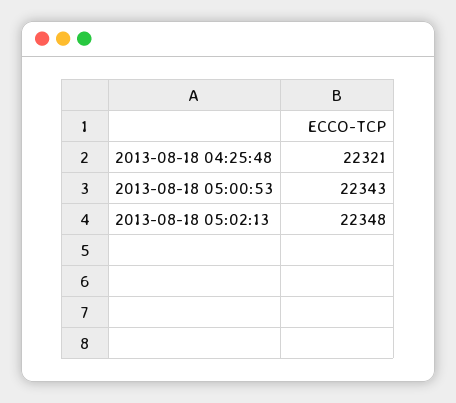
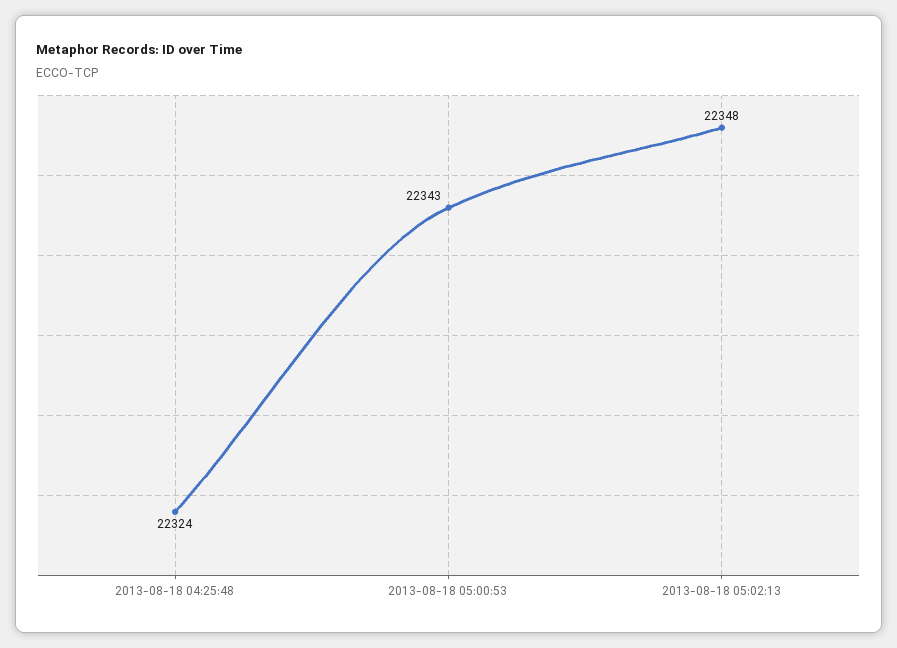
  {
-   "2013-08-18 04:25:48": 22321,
+   "2013-08-18 04:25:48": 22324,
    "2013-08-18 05:00:53": 22343,
    "2013-08-18 05:02:13": 22348
  }

